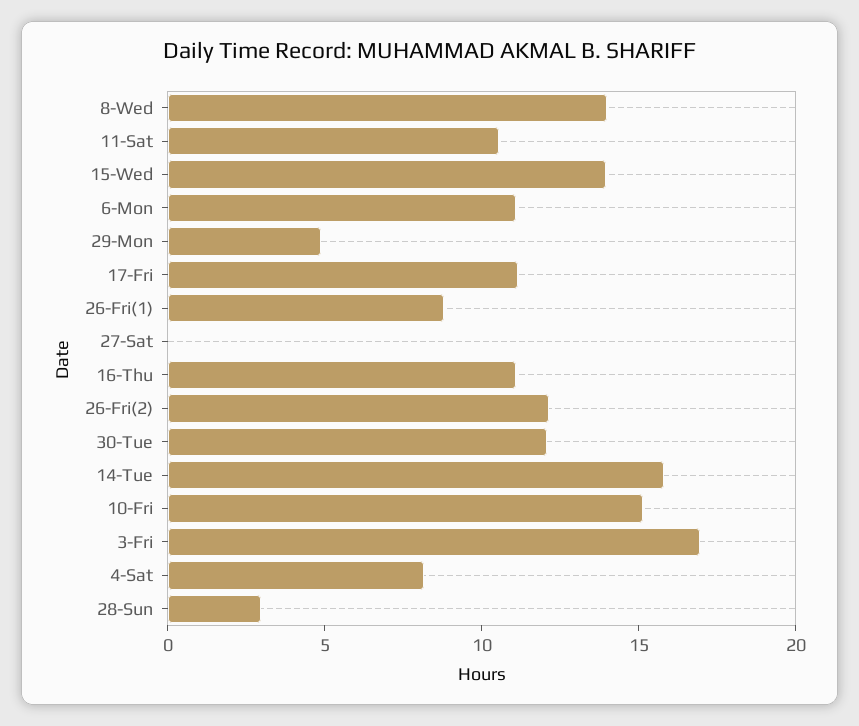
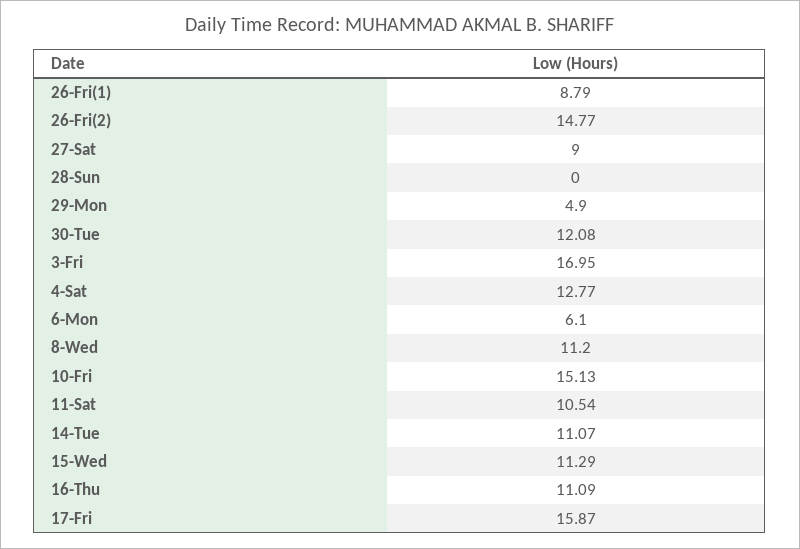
  {
-   "8-Wed": 14,
+   "8-Wed": 11.2,
    "11-Sat": 10.54,
-   "15-Wed": 14,
+   "15-Wed": 11.29,
-   "6-Mon": 11,
+   "6-Mon": 6.1,
    "29-Mon": 4.9,
-   "17-Fri": 11,
+   "17-Fri": 15.87,
    "26-Fri(1)": 8.79,
-   "27-Sat": 0,
+   "27-Sat": 9,
    "16-Thu": 11.09,
-   "26-Fri(2)": 12,
+   "26-Fri(2)": 14.77,
    "30-Tue": 12.08,
-   "14-Tue": 16,
+   "14-Tue": 11.07,
    "10-Fri": 15.13,
    "3-Fri": 16.95,
-   "4-Sat": 8,
+   "4-Sat": 12.77,
-   "28-Sun": 3
+   "28-Sun": 0
  }

